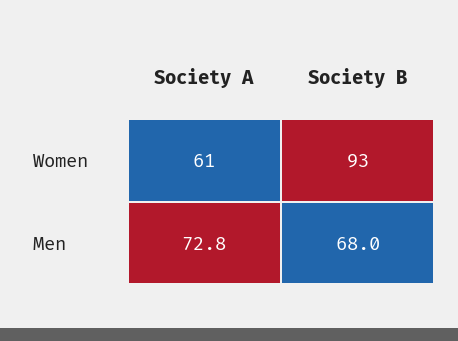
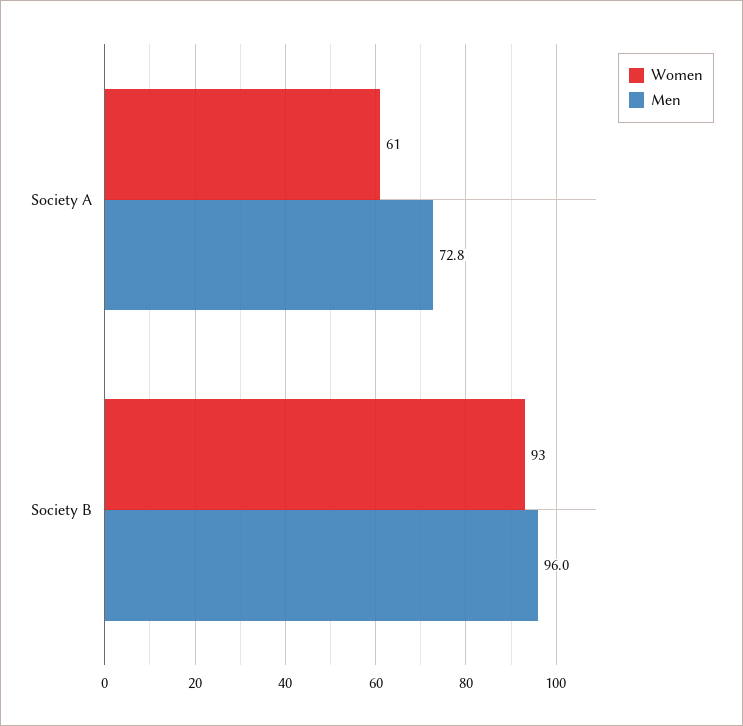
  {
    "Women": {
      "Society A": 61,
      "Society B": 93
    },
    "Men": {
      "Society A": 72.8,
-     "Society B": 68
+     "Society B": 96
    }
  }

